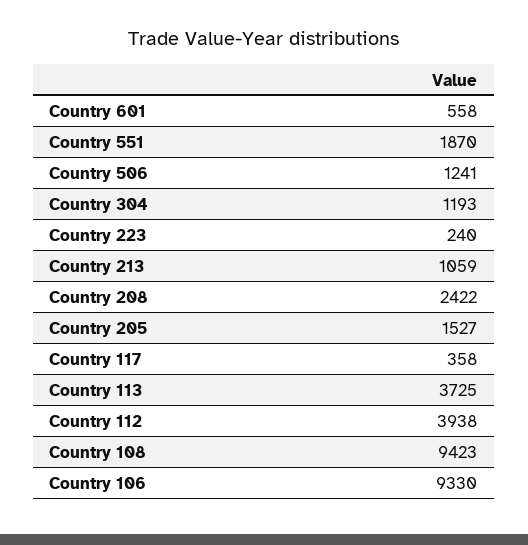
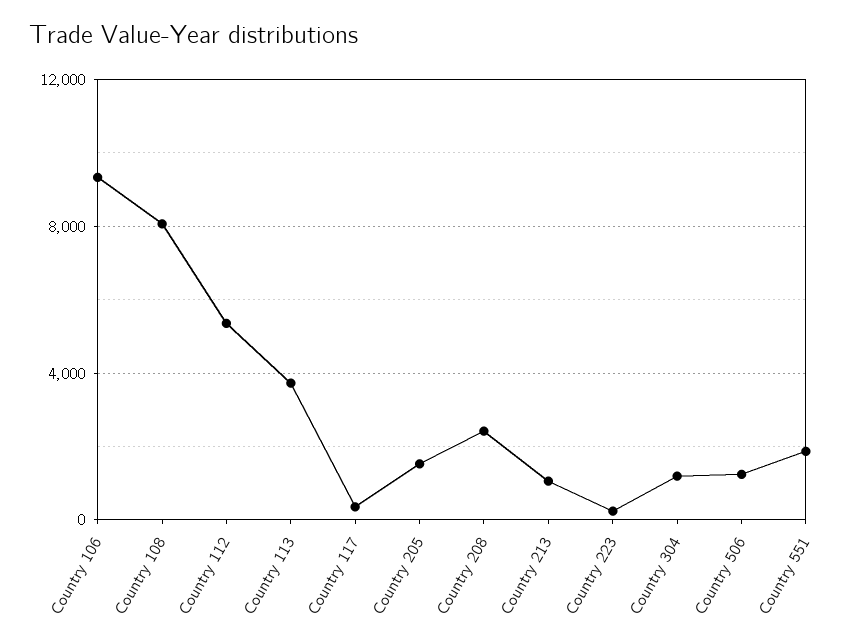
  {
-   "Country 601": 558,
    "Country 551": 1870,
    "Country 506": 1241,
    "Country 304": 1193,
    "Country 223": 240,
    "Country 213": 1059,
    "Country 208": 2422,
    "Country 205": 1527,
    "Country 117": 358,
    "Country 113": 3725,
-   "Country 112": 3938,
+   "Country 112": 5500,
-   "Country 108": 9423,
+   "Country 108": 8000,
    "Country 106": 9330
  }

